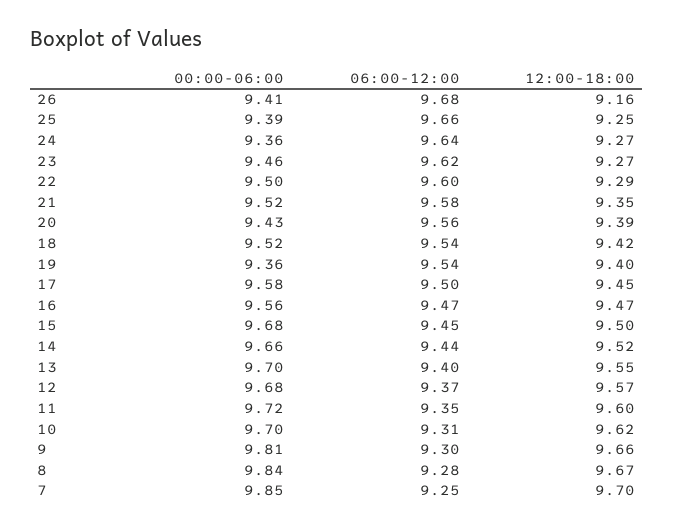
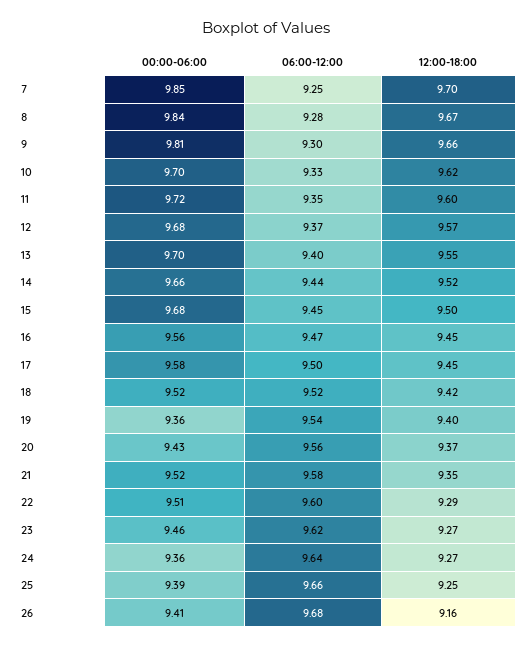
  {
    "00:00-06:00": {
      "26": 9.41,
      "25": 9.39,
      "24": 9.36,
      "23": 9.46,
-     "22": 9.5,
+     "22": 9.51,
      "21": 9.52,
      "20": 9.43,
      "18": 9.52,
      "19": 9.36,
      "17": 9.58,
      "16": 9.56,
      "15": 9.68,
      "14": 9.66,
      "13": 9.7,
      "12": 9.68,
      "11": 9.72,
      "10": 9.7,
      "9": 9.81,
      "8": 9.84,
      "7": 9.85
    },
    "06:00-12:00": {
      "26": 9.68,
      "25": 9.66,
      "24": 9.64,
      "23": 9.62,
      "22": 9.6,
      "21": 9.58,
      "20": 9.56,
-     "18": 9.54,
+     "18": 9.52,
      "19": 9.54,
      "17": 9.5,
      "16": 9.47,
      "15": 9.45,
      "14": 9.44,
      "13": 9.4,
      "12": 9.37,
      "11": 9.35,
-     "10": 9.31,
+     "10": 9.33,
      "9": 9.3,
      "8": 9.28,
      "7": 9.25
    },
    "12:00-18:00": {
      "26": 9.16,
      "25": 9.25,
      "24": 9.27,
      "23": 9.27,
      "22": 9.29,
      "21": 9.35,
-     "20": 9.39,
+     "20": 9.37,
      "18": 9.42,
      "19": 9.4,
      "17": 9.45,
-     "16": 9.47,
+     "16": 9.45,
      "15": 9.5,
      "14": 9.52,
      "13": 9.55,
      "12": 9.57,
      "11": 9.6,
      "10": 9.62,
      "9": 9.66,
      "8": 9.67,
      "7": 9.7
    }
  }

